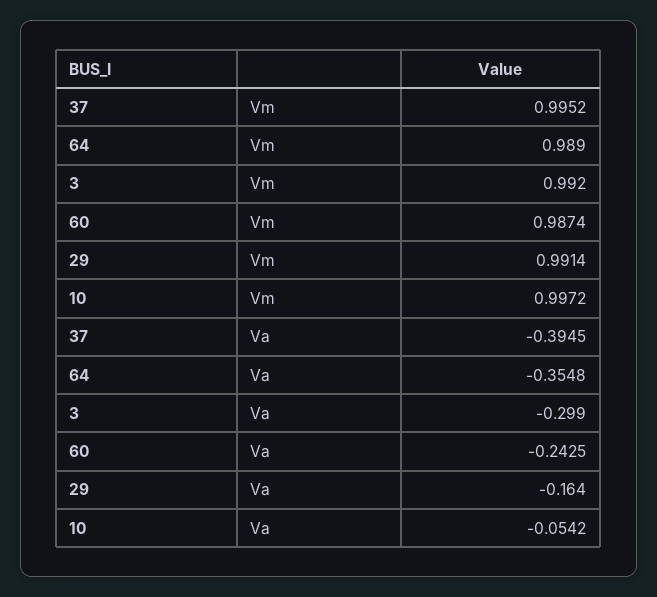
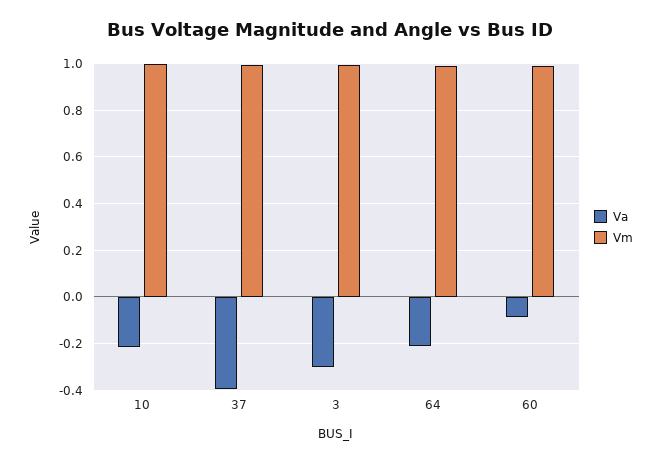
  {
    "Vm": {
      "37": 0.9952,
      "64": 0.989,
      "3": 0.992,
      "60": 0.9874,
-     "29": 0.9914,
      "10": 0.9972
    },
    "Va": {
      "37": -0.3945,
-     "64": -0.3548,
+     "64": -0.2,
      "3": -0.299,
-     "60": -0.2425,
+     "60": -0.1,
-     "29": -0.164,
-     "10": -0.0542
+     "10": -0.2
    }
  }

